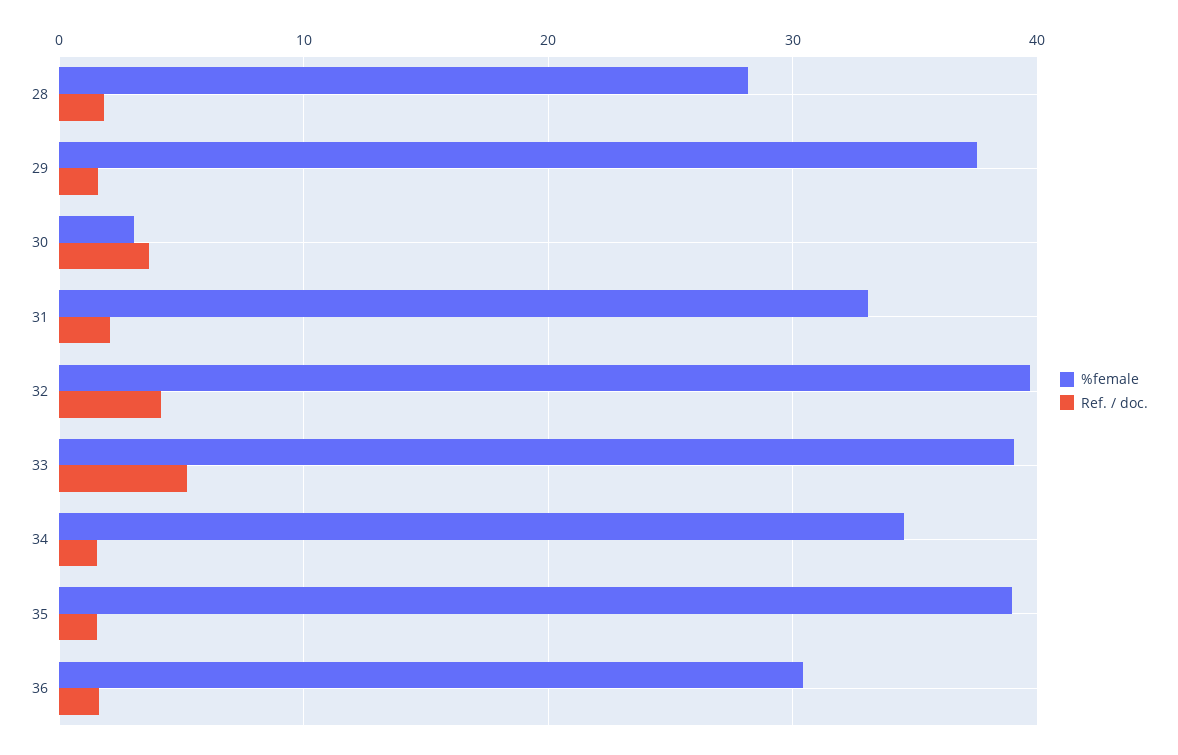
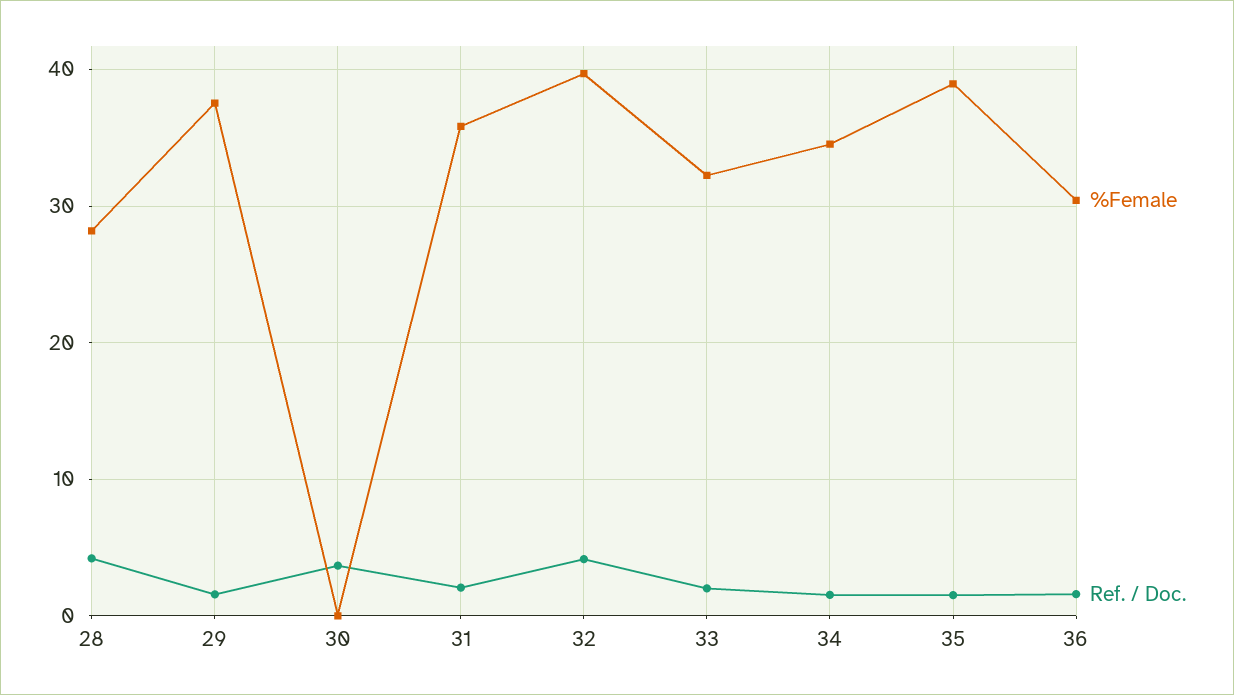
  {
    "%female": {
      "28": 28,
      "29": 38,
-     "30": 3,
+     "30": 0,
-     "31": 33,
+     "31": 36,
      "32": 40,
-     "33": 39,
+     "33": 32,
      "34": 35,
      "35": 39,
      "36": 30
    },
    "Ref. / doc.": {
-     "28": 2,
+     "28": 4,
      "29": 2,
      "30": 4,
      "31": 2,
      "32": 4,
-     "33": 5,
+     "33": 2,
      "34": 2,
      "35": 2,
      "36": 2
    }
  }

